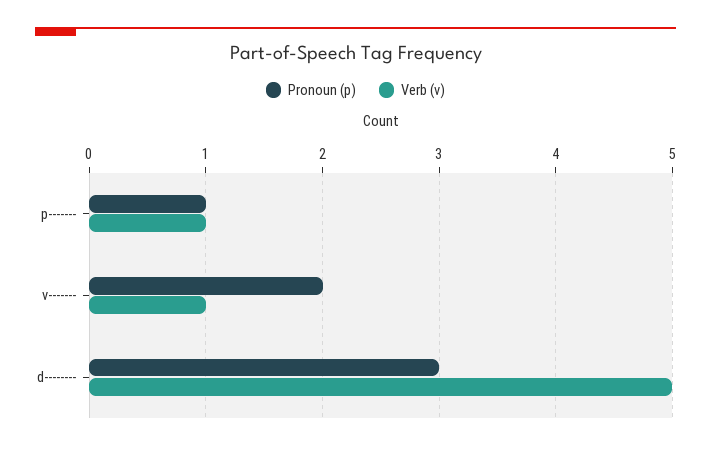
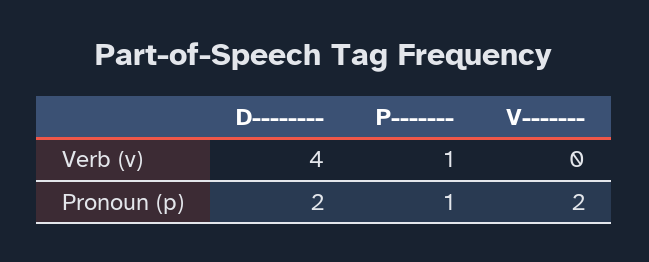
  {
    "Pronoun (p)": {
      "p-------": 1,
      "v-------": 2,
-     "d--------": 3
+     "d--------": 2
    },
    "Verb (v)": {
      "p-------": 1,
-     "v-------": 1,
+     "v-------": 0,
-     "d--------": 5
+     "d--------": 4
    }
  }

